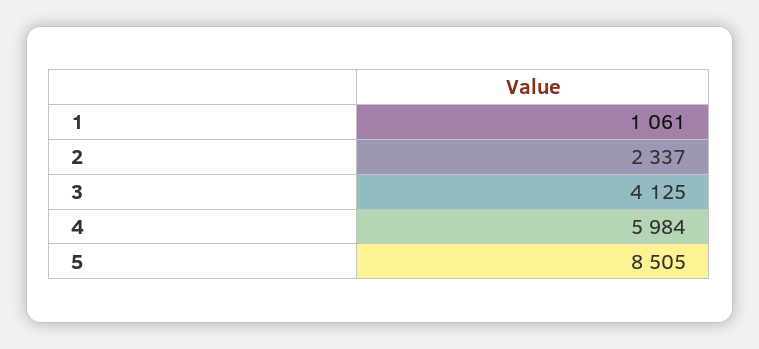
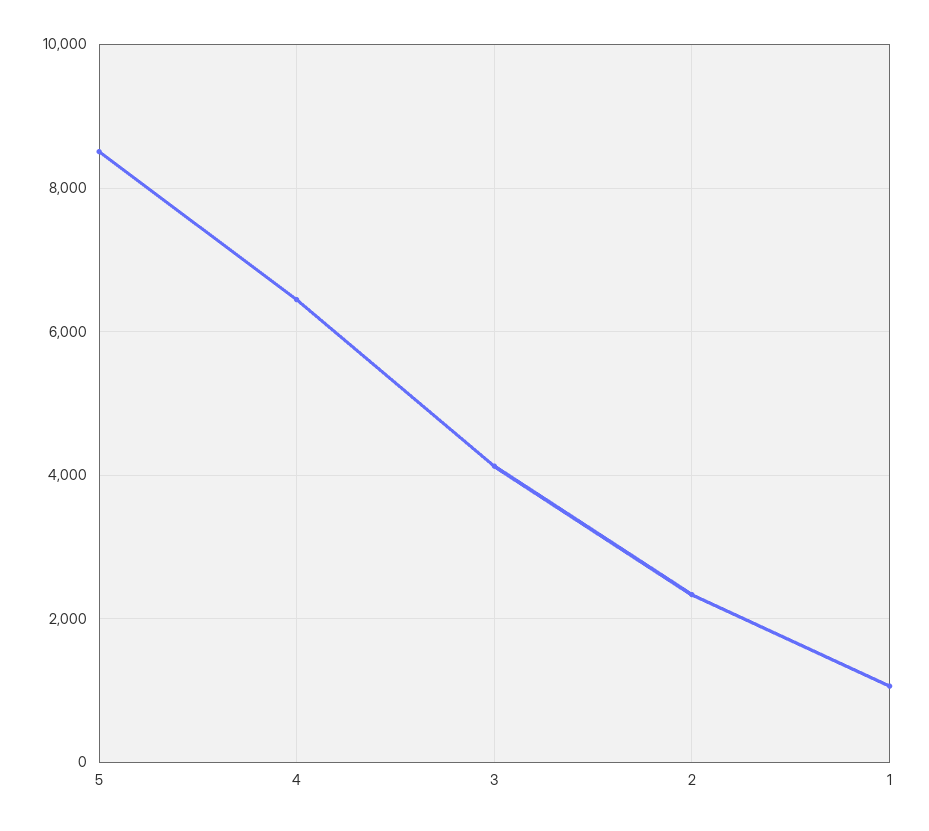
  {
    "1": 1061,
    "2": 2337,
    "3": 4125,
-   "4": 5984,
+   "4": 6400,
    "5": 8505
  }

